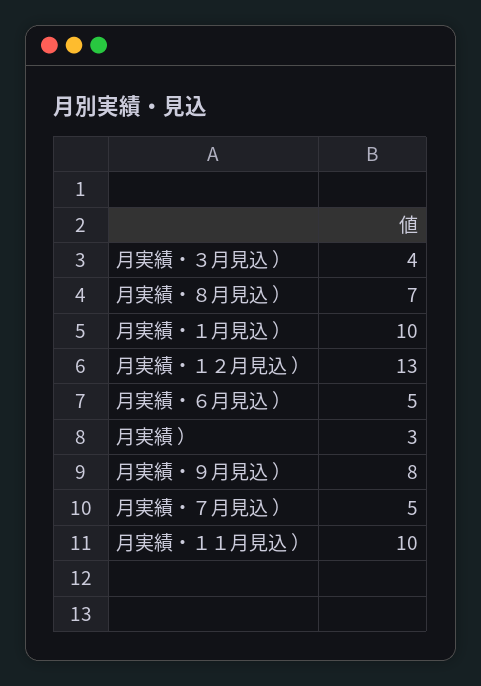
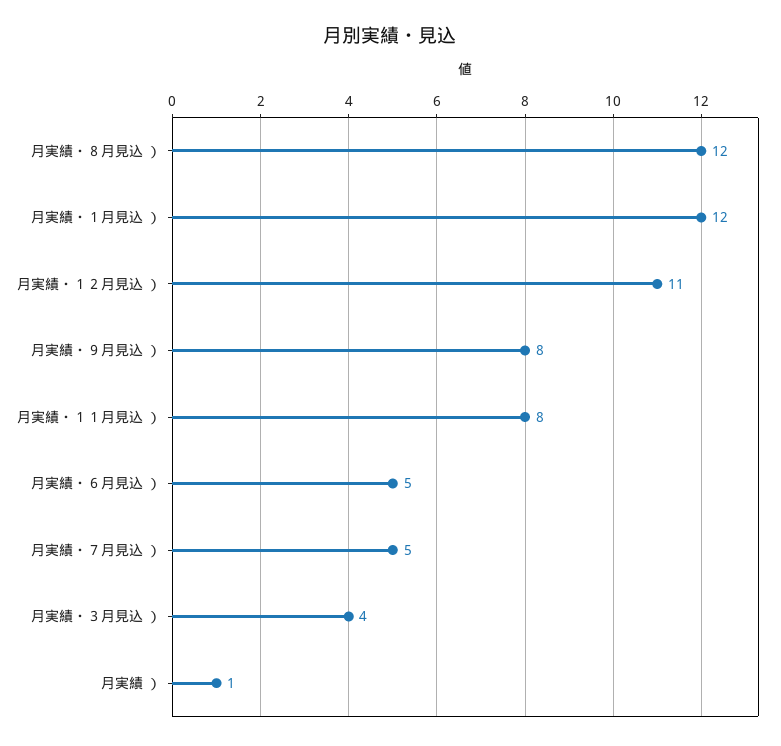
  {
    "月実績・３月見込 ）": 4,
-   "月実績・８月見込 ）": 7,
+   "月実績・８月見込 ）": 12,
-   "月実績・１月見込 ）": 10,
+   "月実績・１月見込 ）": 12,
-   "月実績・１２月見込 ）": 13,
+   "月実績・１２月見込 ）": 11,
    "月実績・６月見込 ）": 5,
-   "月実績 ）": 3,
+   "月実績 ）": 1,
    "月実績・９月見込 ）": 8,
    "月実績・７月見込 ）": 5,
-   "月実績・１１月見込 ）": 10
+   "月実績・１１月見込 ）": 8
  }

